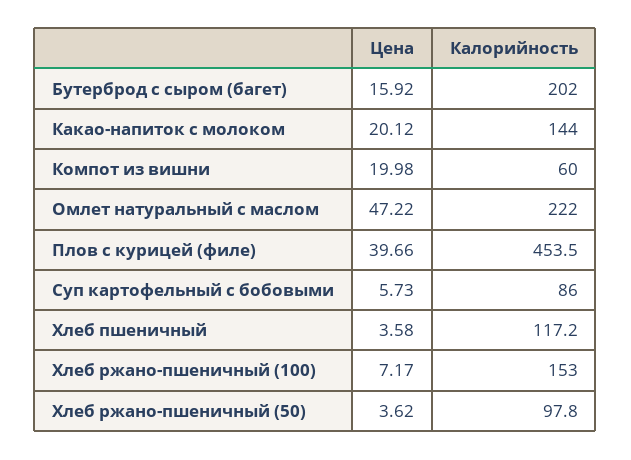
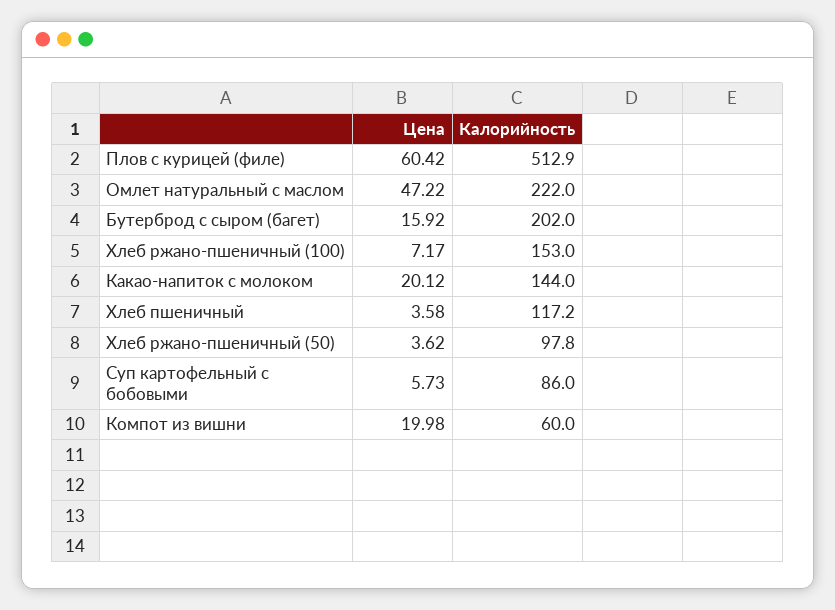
  {
    "Цена": {
      "Бутерброд с сыром (багет)": 15.92,
      "Какао-напиток с молоком": 20.12,
      "Компот из вишни": 19.98,
      "Омлет натуральный с маслом": 47.22,
-     "Плов с курицей (филе)": 39.66,
+     "Плов с курицей (филе)": 60.42,
      "Суп картофельный с бобовыми": 5.73,
      "Хлеб пшеничный": 3.58,
      "Хлеб ржано-пшеничный (100)": 7.17,
      "Хлеб ржано-пшеничный (50)": 3.62
    },
    "Калорийность": {
      "Бутерброд с сыром (багет)": 202,
      "Какао-напиток с молоком": 144,
      "Компот из вишни": 60,
      "Омлет натуральный с маслом": 222,
-     "Плов с курицей (филе)": 453.5,
+     "Плов с курицей (филе)": 512.9,
      "Суп картофельный с бобовыми": 86,
      "Хлеб пшеничный": 117.2,
      "Хлеб ржано-пшеничный (100)": 153,
      "Хлеб ржано-пшеничный (50)": 97.8
    }
  }

